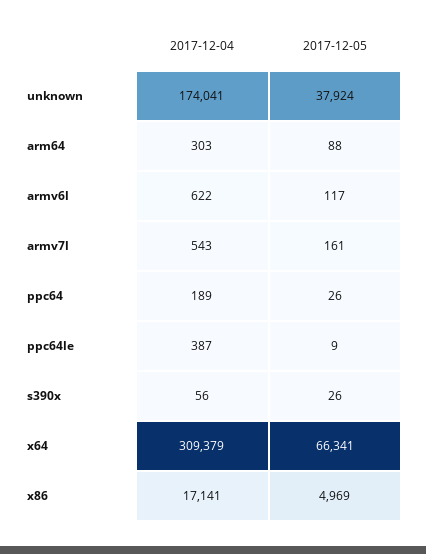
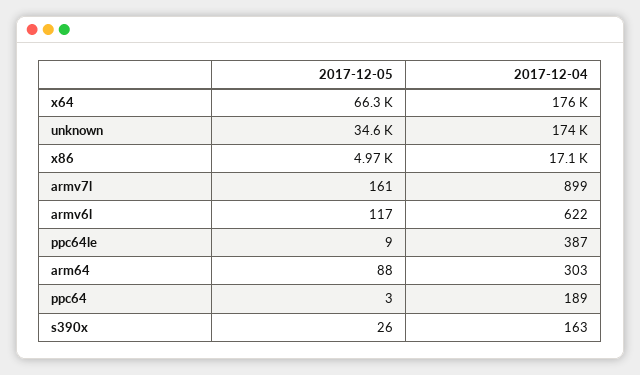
  {
    "2017-12-04": {
      "unknown": 174041,
      "arm64": 303,
      "armv6l": 622,
-     "armv7l": 543,
+     "armv7l": 899,
      "ppc64": 189,
      "ppc64le": 387,
-     "s390x": 56,
+     "s390x": 163,
-     "x64": 309379,
+     "x64": 176000,
      "x86": 17141
    },
    "2017-12-05": {
-     "unknown": 37924,
+     "unknown": 34600,
      "arm64": 88,
      "armv6l": 117,
      "armv7l": 161,
-     "ppc64": 26,
+     "ppc64": 3,
      "ppc64le": 9,
      "s390x": 26,
      "x64": 66341,
      "x86": 4969
    }
  }

